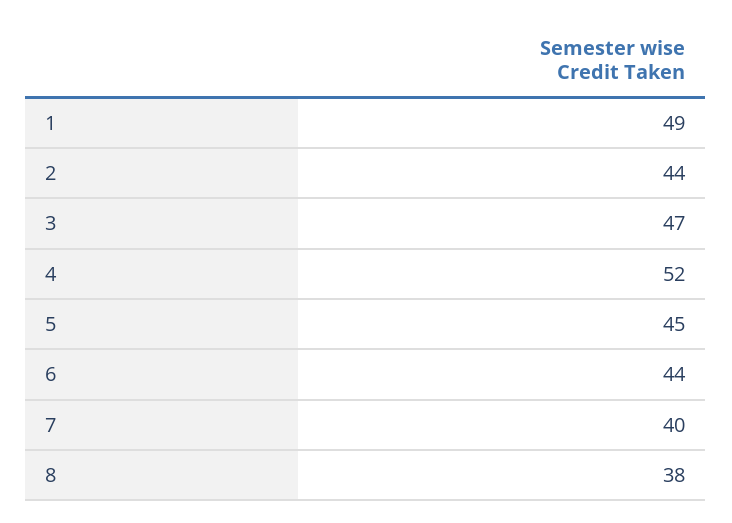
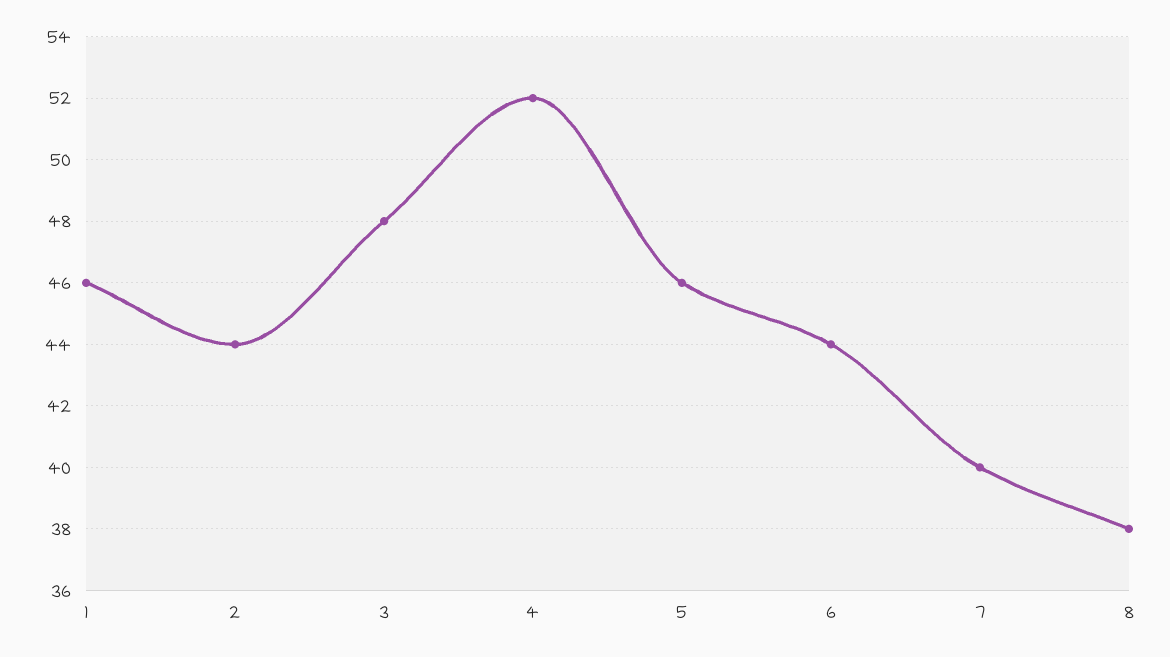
  {
-   "1": 49,
+   "1": 46,
    "2": 44,
-   "3": 47,
+   "3": 48,
    "4": 52,
-   "5": 45,
+   "5": 46,
    "6": 44,
    "7": 40,
    "8": 38
  }

